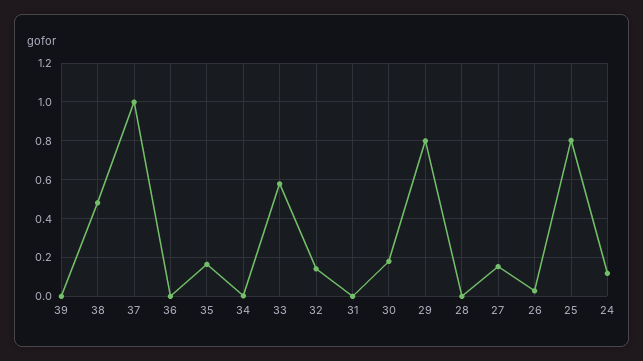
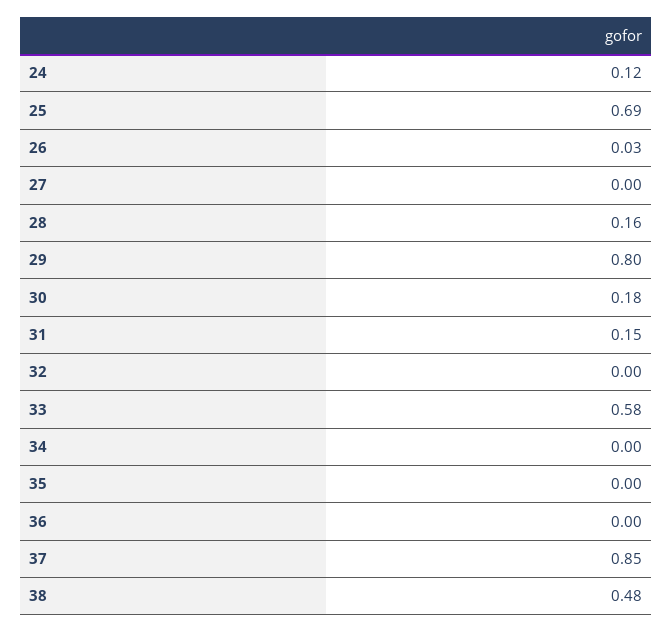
  {
-   "39": 0,
    "38": 0.48,
-   "37": 1,
+   "37": 0.85,
    "36": 0,
-   "35": 0.15,
+   "35": 0,
    "34": 0,
    "33": 0.58,
-   "32": 0.15,
+   "32": 0,
-   "31": 0,
+   "31": 0.15,
    "30": 0.18,
    "29": 0.8,
-   "28": 0,
+   "28": 0.16,
-   "27": 0.15,
+   "27": 0,
    "26": 0.03,
-   "25": 0.8,
+   "25": 0.69,
    "24": 0.12
  }

